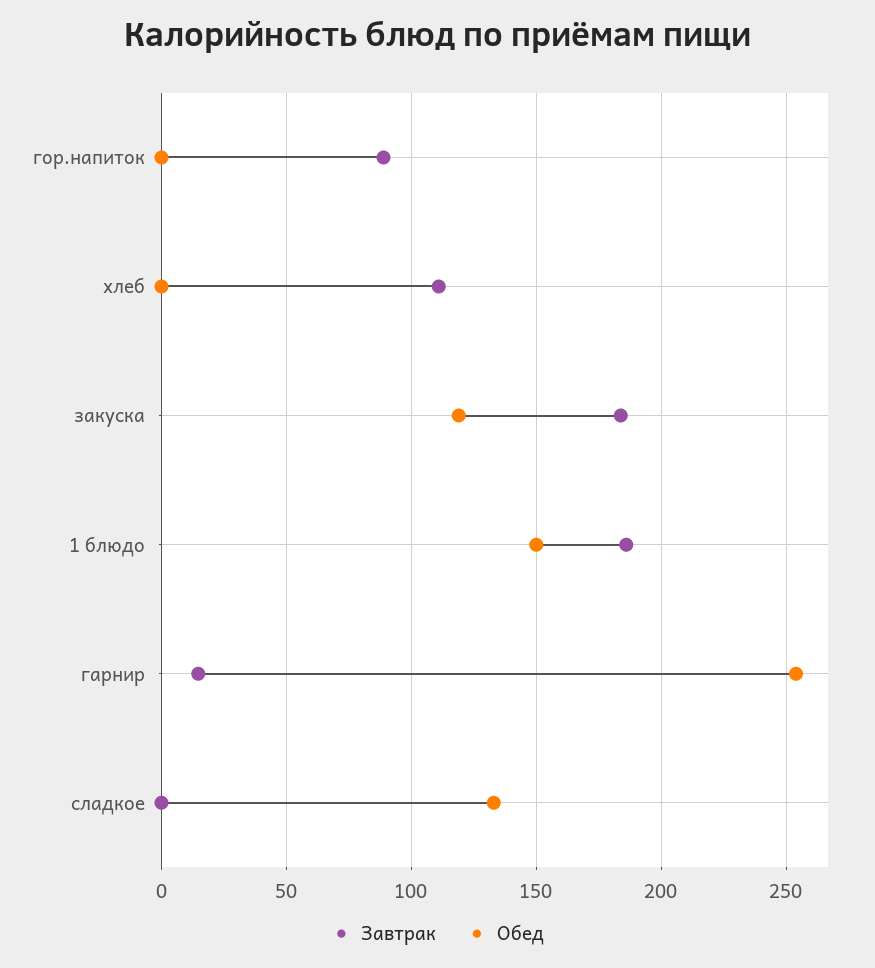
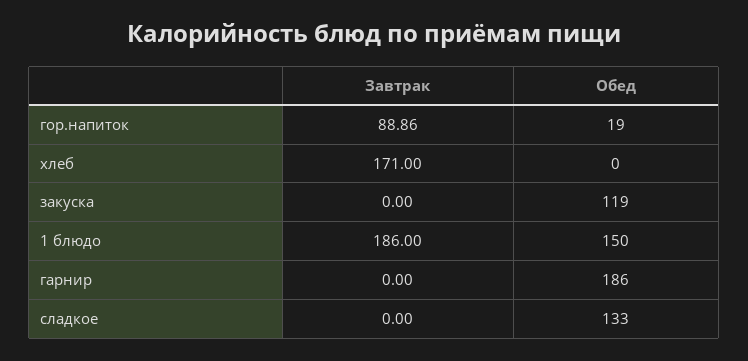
  {
    "Завтрак": {
      "гор.напиток": 88.86,
-     "хлеб": 110,
+     "хлеб": 171,
-     "закуска": 185,
+     "закуска": 0,
      "1 блюдо": 186,
-     "гарнир": 15,
+     "гарнир": 0,
      "сладкое": 0
    },
    "Обед": {
-     "гор.напиток": 0,
+     "гор.напиток": 19,
      "хлеб": 0,
      "закуска": 119,
      "1 блюдо": 150,
-     "гарнир": 255,
+     "гарнир": 186,
      "сладкое": 133
    }
  }

